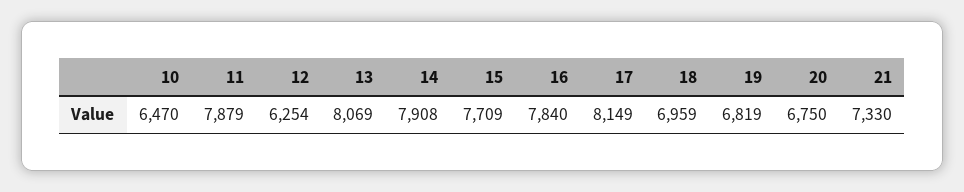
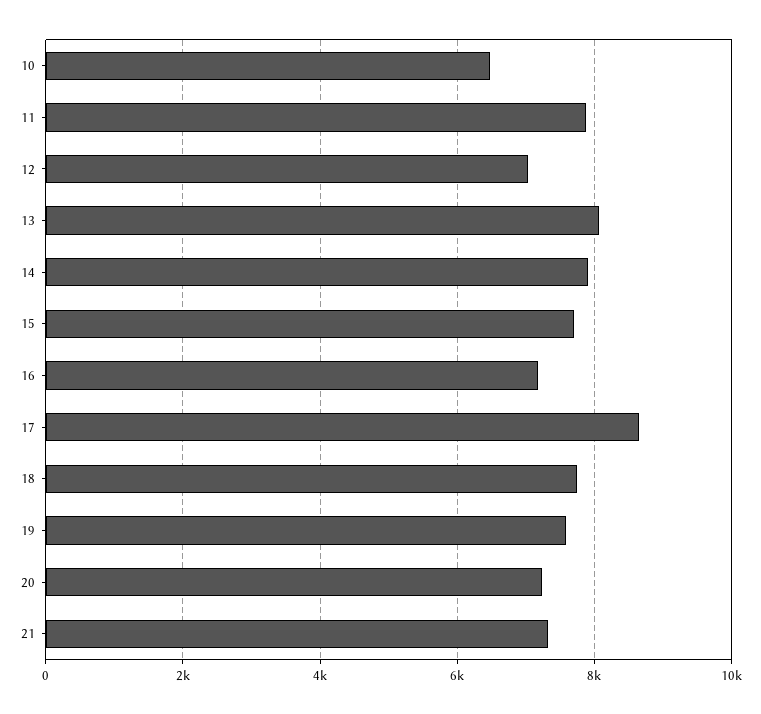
  {
    "10": 6470,
    "11": 7879,
-   "12": 6254,
+   "12": 7000,
    "13": 8069,
    "14": 7908,
    "15": 7709,
-   "16": 7840,
+   "16": 7200,
-   "17": 8149,
+   "17": 8600,
-   "18": 6959,
+   "18": 7800,
-   "19": 6819,
+   "19": 7600,
-   "20": 6750,
+   "20": 7200,
    "21": 7330
  }

